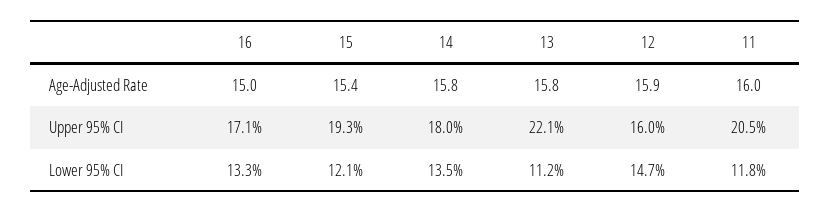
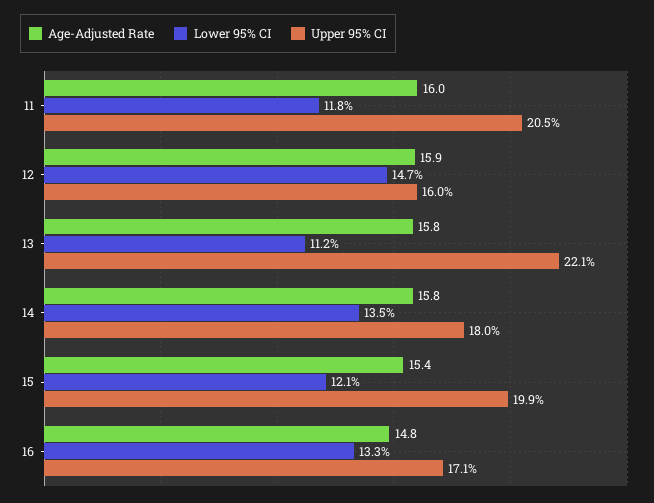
  {
    "Age-Adjusted Rate": {
-     "16": 15,
+     "16": 14.8,
      "15": 15.4,
      "14": 15.8,
      "13": 15.8,
      "12": 15.9,
      "11": 16
    },
    "Upper 95% CI": {
      "16": 17.1,
-     "15": 19.3,
+     "15": 19.9,
      "14": 18,
      "13": 22.1,
      "12": 16,
      "11": 20.5
    },
    "Lower 95% CI": {
      "16": 13.3,
      "15": 12.1,
      "14": 13.5,
      "13": 11.2,
      "12": 14.7,
      "11": 11.8
    }
  }

